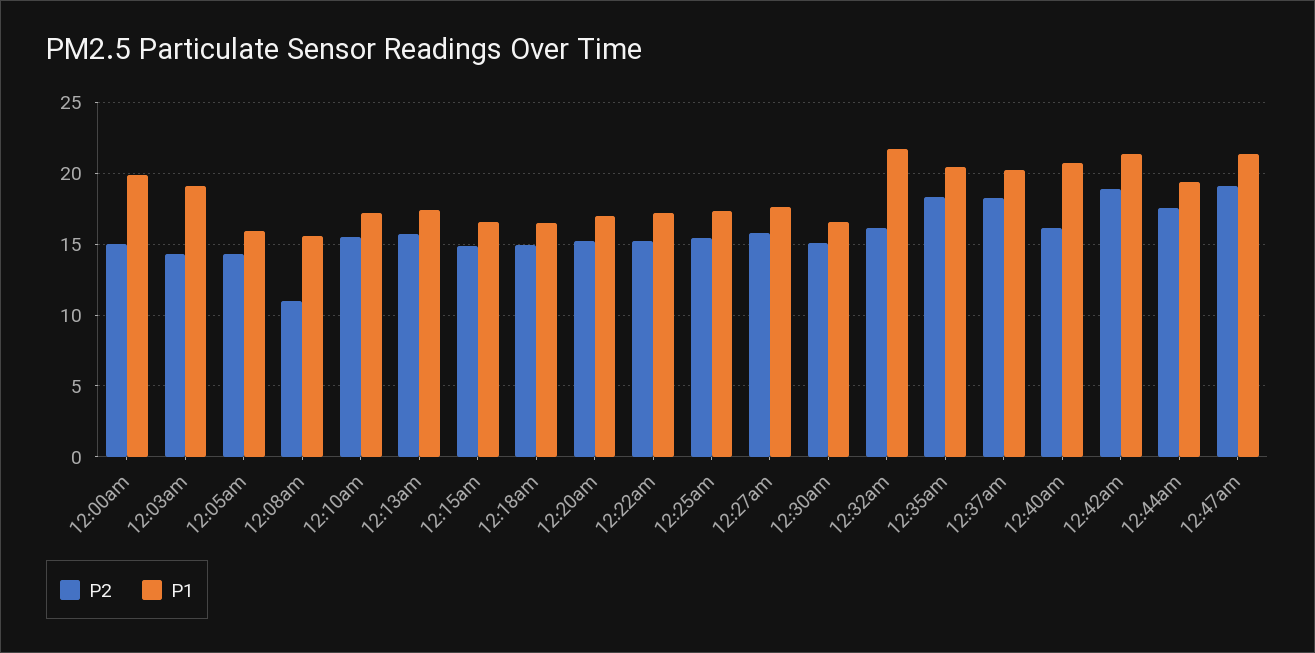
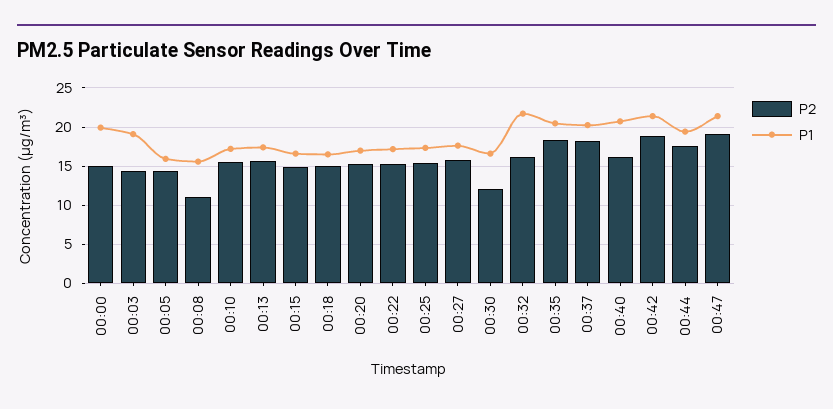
  {
    "P2": {
      "12:00am": 15,
      "12:03am": 14.5,
      "12:05am": 14.5,
      "12:08am": 11,
      "12:10am": 15.5,
      "12:13am": 15.5,
      "12:15am": 15,
      "12:18am": 15,
      "12:20am": 15,
      "12:22am": 15.5,
      "12:25am": 15.5,
      "12:27am": 16,
-     "12:30am": 15,
+     "12:30am": 12,
      "12:32am": 16,
      "12:35am": 18.5,
      "12:37am": 18.5,
      "12:40am": 16,
      "12:42am": 19,
      "12:44am": 17.5,
      "12:47am": 19
    },
    "P1": {
      "12:00am": 20,
      "12:03am": 19,
      "12:05am": 16,
      "12:08am": 15.5,
      "12:10am": 17,
      "12:13am": 17.5,
      "12:15am": 16.5,
      "12:18am": 16.5,
      "12:20am": 17,
      "12:22am": 17,
      "12:25am": 17.5,
      "12:27am": 17.5,
      "12:30am": 16.5,
      "12:32am": 21.5,
      "12:35am": 20.5,
      "12:37am": 20,
      "12:40am": 20.5,
      "12:42am": 21.5,
      "12:44am": 19.5,
      "12:47am": 21.5
    }
  }

